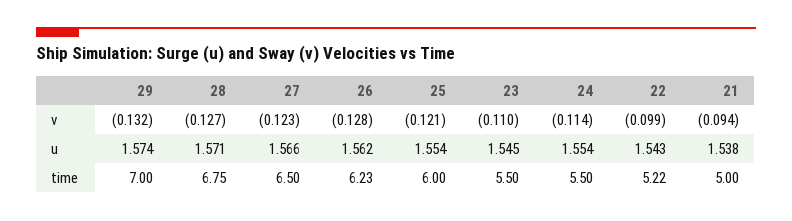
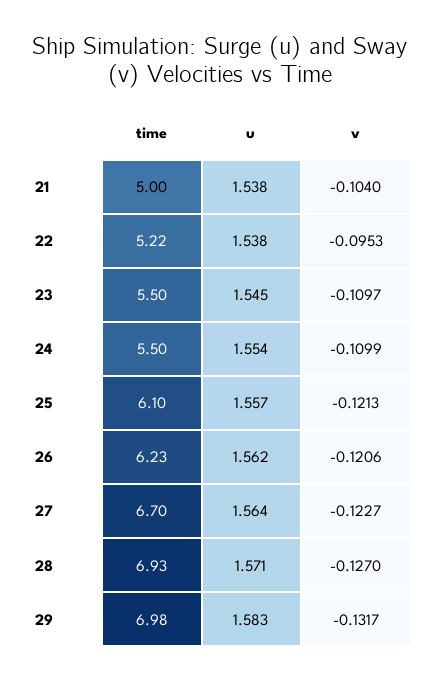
  {
    "29": {
      "v": -0.1317,
-     "u": 1.574,
+     "u": 1.583,
-     "time": 7
+     "time": 6.98
    },
    "28": {
      "v": -0.127,
      "u": 1.571,
-     "time": 6.75
+     "time": 6.93
    },
    "27": {
      "v": -0.1227,
-     "u": 1.566,
+     "u": 1.564,
-     "time": 6.5
+     "time": 6.7
    },
    "26": {
-     "v": -0.128,
+     "v": -0.1206,
      "u": 1.562,
      "time": 6.23
    },
    "25": {
      "v": -0.1213,
-     "u": 1.554,
+     "u": 1.557,
-     "time": 6
+     "time": 6.1
    },
    "23": {
      "v": -0.1097,
      "u": 1.545,
      "time": 5.5
    },
    "24": {
-     "v": -0.114,
+     "v": -0.1099,
      "u": 1.554,
      "time": 5.5
    },
    "22": {
-     "v": -0.099,
+     "v": -0.0953,
-     "u": 1.543,
+     "u": 1.538,
      "time": 5.22
    },
    "21": {
-     "v": -0.094,
+     "v": -0.104,
      "u": 1.538,
      "time": 5
    }
  }

